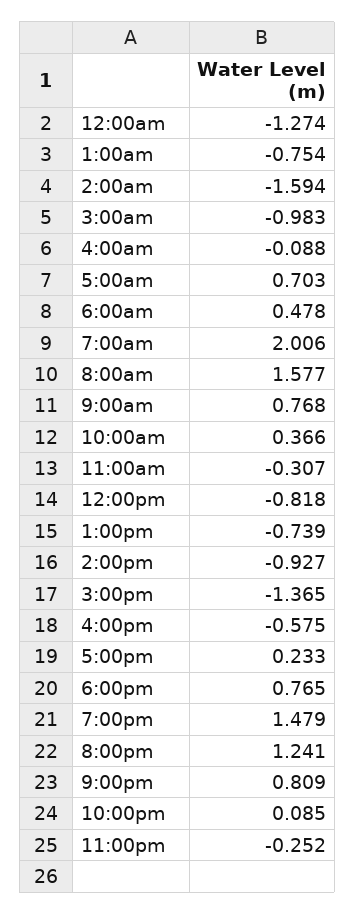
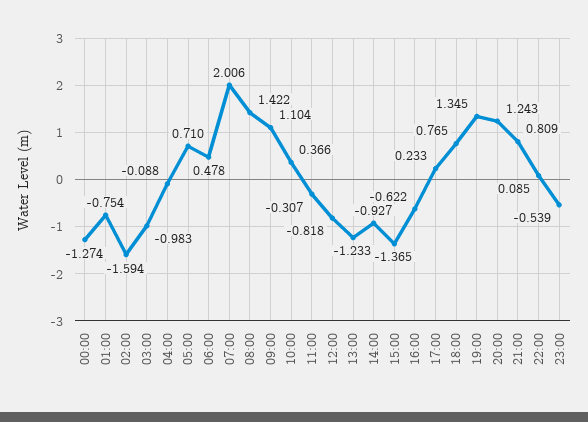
  {
    "12:00am": -1.274,
    "1:00am": -0.754,
    "2:00am": -1.594,
    "3:00am": -0.983,
    "4:00am": -0.088,
-   "5:00am": 0.703,
+   "5:00am": 0.71,
    "6:00am": 0.478,
    "7:00am": 2.006,
-   "8:00am": 1.577,
+   "8:00am": 1.422,
-   "9:00am": 0.768,
+   "9:00am": 1.104,
    "10:00am": 0.366,
    "11:00am": -0.307,
    "12:00pm": -0.818,
-   "1:00pm": -0.739,
+   "1:00pm": -1.233,
    "2:00pm": -0.927,
    "3:00pm": -1.365,
-   "4:00pm": -0.575,
+   "4:00pm": -0.622,
    "5:00pm": 0.233,
    "6:00pm": 0.765,
-   "7:00pm": 1.479,
+   "7:00pm": 1.345,
-   "8:00pm": 1.241,
+   "8:00pm": 1.243,
    "9:00pm": 0.809,
    "10:00pm": 0.085,
-   "11:00pm": -0.252
+   "11:00pm": -0.539
  }

